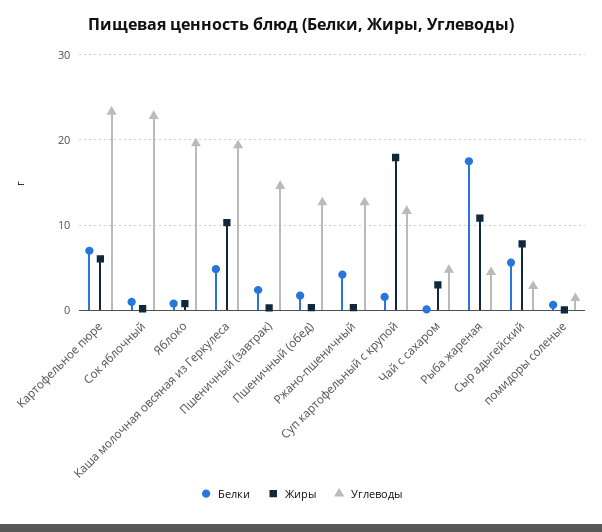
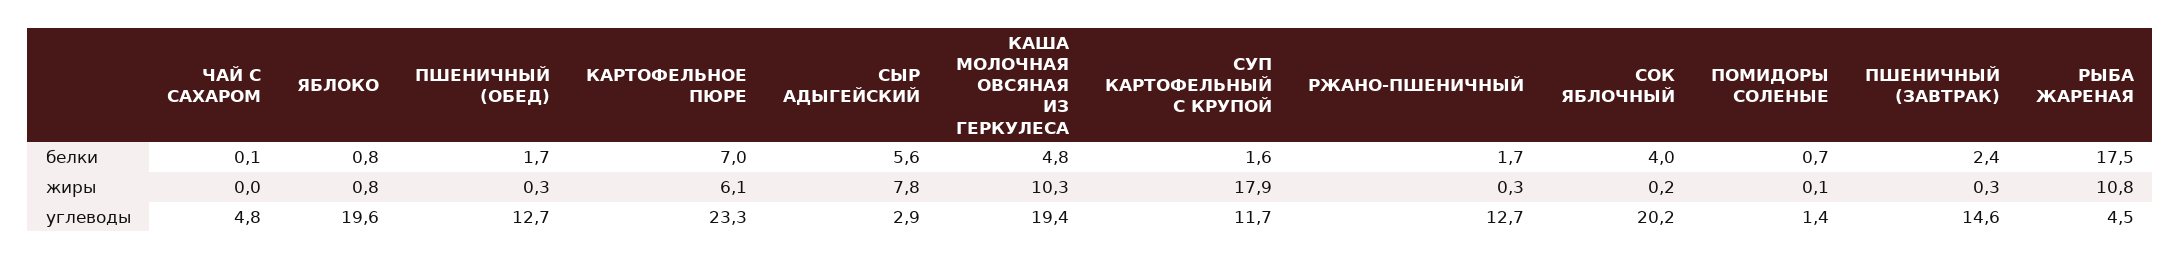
  {
    "Белки": {
      "Картофельное пюре": 7,
-     "Сок яблочный": 1,
+     "Сок яблочный": 4,
      "Яблоко": 0.8,
      "Каша молочная овсяная из Геркулеса": 4.8,
      "Пшеничный (завтрак)": 2.4,
      "Пшеничный (обед)": 1.7,
-     "Ржано-пшеничный": 4,
+     "Ржано-пшеничный": 1.7,
      "Суп картофельный с крупой": 1.6,
      "Чай с сахаром": 0.1,
      "Рыба жареная": 17.5,
      "Сыр адыгейский": 5.6,
      "помидоры соленые": 0.7
    },
    "Жиры": {
      "Картофельное пюре": 6.1,
      "Сок яблочный": 0.2,
      "Яблоко": 0.8,
      "Каша молочная овсяная из Геркулеса": 10.3,
      "Пшеничный (завтрак)": 0.3,
      "Пшеничный (обед)": 0.3,
      "Ржано-пшеничный": 0.3,
      "Суп картофельный с крупой": 17.9,
-     "Чай с сахаром": 3,
+     "Чай с сахаром": 0,
      "Рыба жареная": 10.8,
      "Сыр адыгейский": 7.8,
      "помидоры соленые": 0.1
    },
    "Углеводы": {
      "Картофельное пюре": 23.3,
-     "Сок яблочный": 23,
+     "Сок яблочный": 20.2,
      "Яблоко": 19.6,
      "Каша молочная овсяная из Геркулеса": 19.4,
      "Пшеничный (завтрак)": 14.6,
      "Пшеничный (обед)": 12.7,
      "Ржано-пшеничный": 12.7,
      "Суп картофельный с крупой": 11.7,
      "Чай с сахаром": 4.8,
      "Рыба жареная": 4.5,
      "Сыр адыгейский": 2.9,
      "помидоры соленые": 1.4
    }
  }

